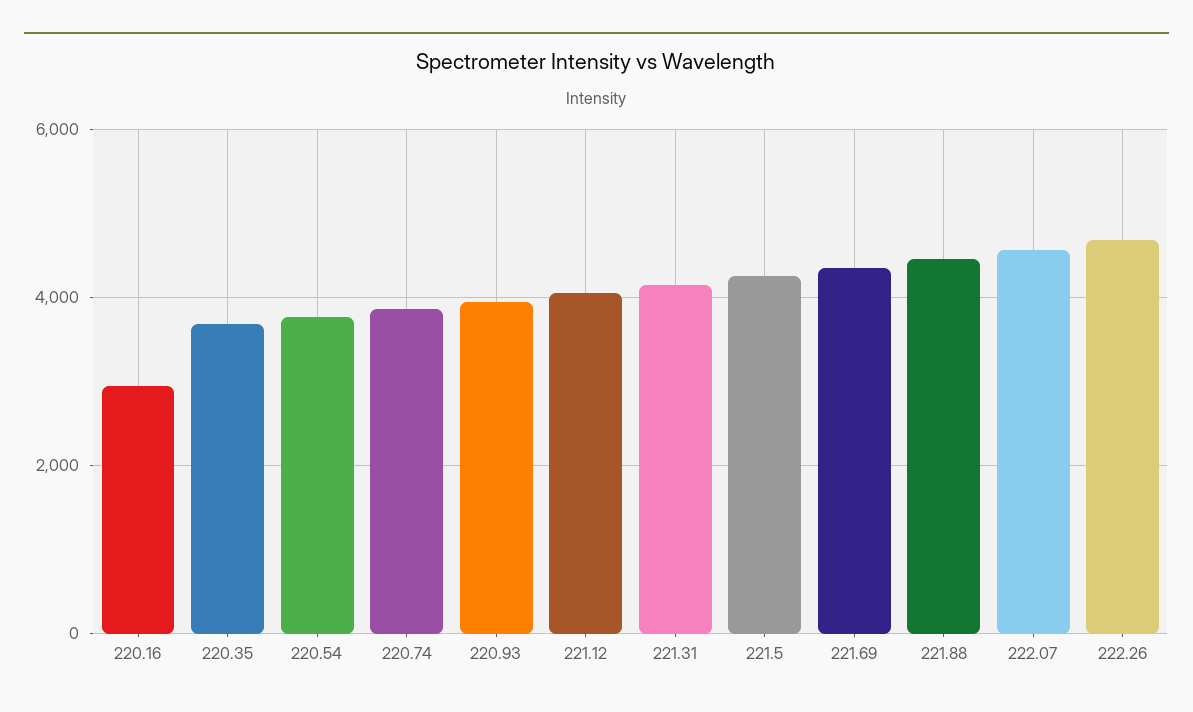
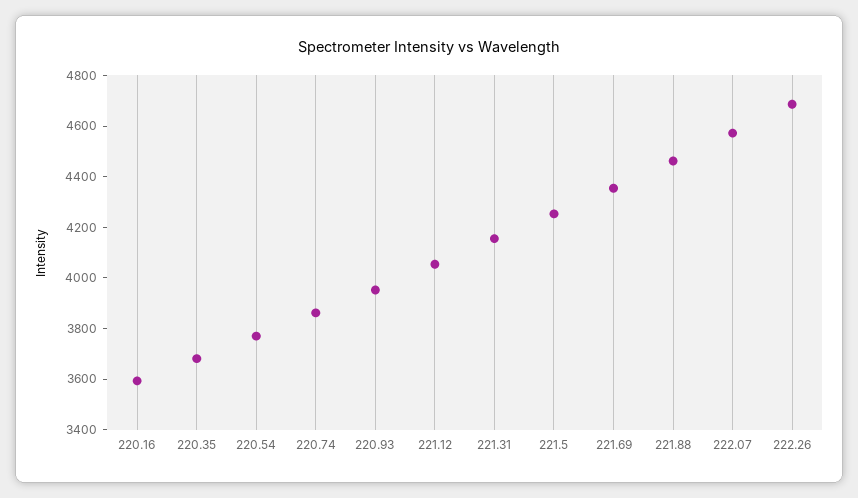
  {
-   "220.16": 3000,
+   "220.16": 3600,
    "220.35": 3700,
    "220.54": 3750,
    "220.74": 3850,
    "220.93": 3950,
    "221.12": 4050,
    "221.31": 4150,
    "221.5": 4250,
    "221.69": 4350,
    "221.88": 4450,
    "222.07": 4550,
    "222.26": 4700
  }

